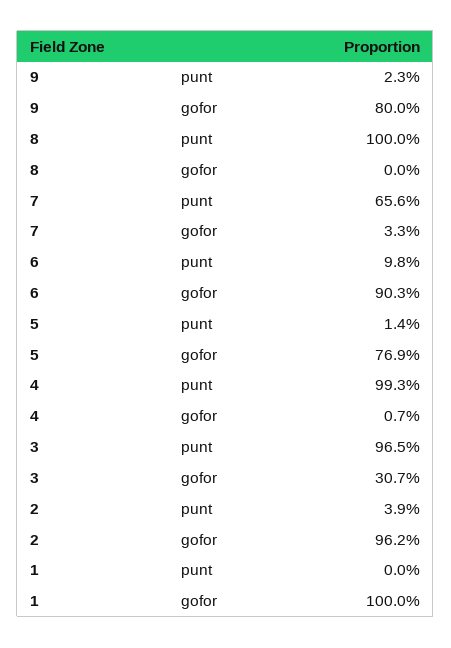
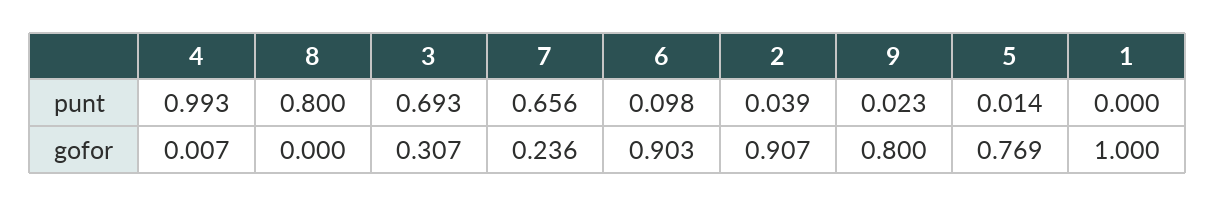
  {
    "9": {
      "punt": 0.023,
      "gofor": 0.8
    },
    "8": {
-     "punt": 1,
+     "punt": 0.8,
      "gofor": 0
    },
    "7": {
      "punt": 0.656,
-     "gofor": 0.033
+     "gofor": 0.236
    },
    "6": {
      "punt": 0.098,
      "gofor": 0.903
    },
    "5": {
      "punt": 0.014,
      "gofor": 0.769
    },
    "4": {
      "punt": 0.993,
      "gofor": 0.007
    },
    "3": {
-     "punt": 0.965,
+     "punt": 0.693,
      "gofor": 0.307
    },
    "2": {
      "punt": 0.039,
-     "gofor": 0.962
+     "gofor": 0.907
    },
    "1": {
      "punt": 0,
      "gofor": 1
    }
  }

